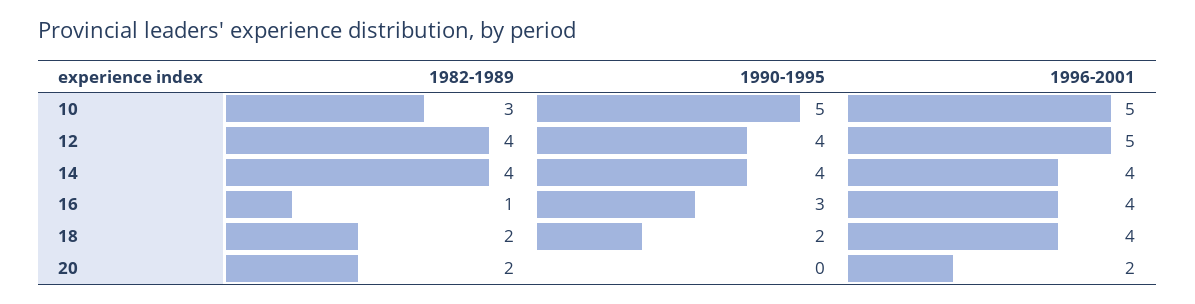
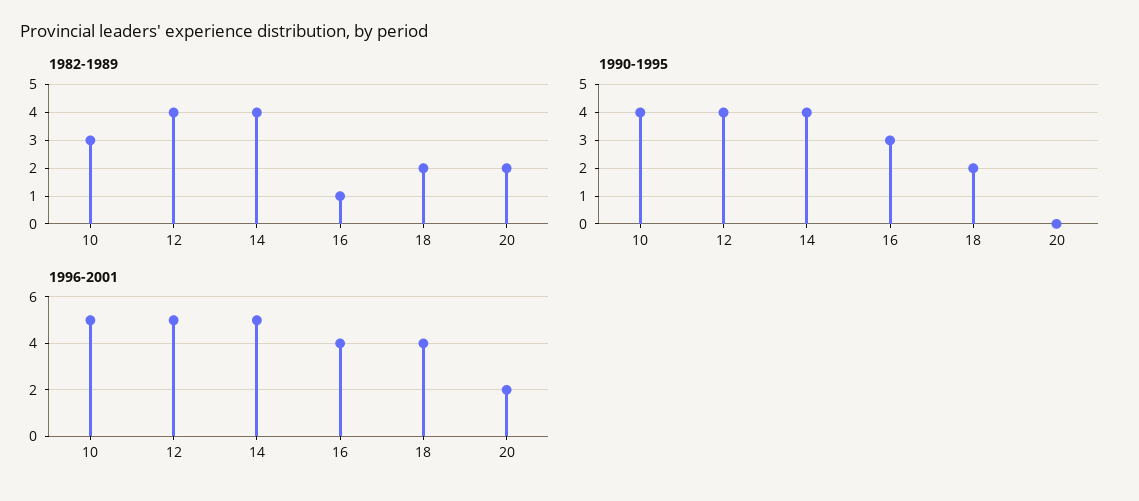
  {
    "1982-1989": {
      "10": 3,
      "12": 4,
      "14": 4,
      "16": 1,
      "18": 2,
      "20": 2
    },
    "1990-1995": {
-     "10": 5,
+     "10": 4,
      "12": 4,
      "14": 4,
      "16": 3,
      "18": 2,
      "20": 0
    },
    "1996-2001": {
      "10": 5,
      "12": 5,
-     "14": 4,
+     "14": 5,
      "16": 4,
      "18": 4,
      "20": 2
    }
  }

